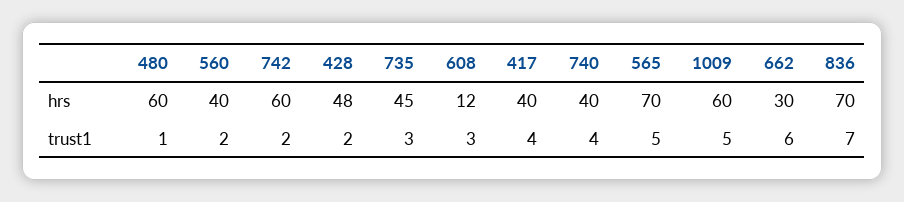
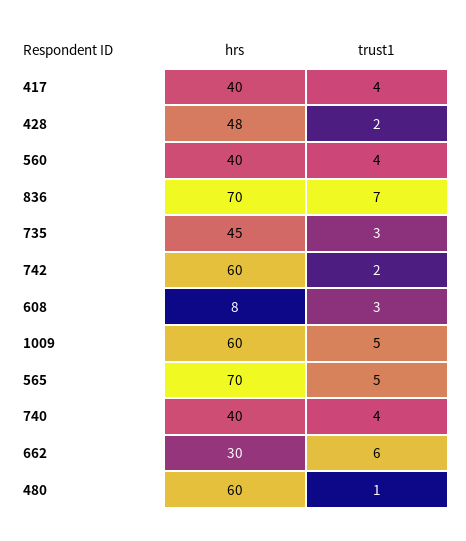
  {
    "480": {
      "hrs": 60,
      "trust1": 1
    },
    "560": {
      "hrs": 40,
-     "trust1": 2
+     "trust1": 4
    },
    "742": {
      "hrs": 60,
      "trust1": 2
    },
    "428": {
      "hrs": 48,
      "trust1": 2
    },
    "735": {
      "hrs": 45,
      "trust1": 3
    },
    "608": {
-     "hrs": 12,
+     "hrs": 8,
      "trust1": 3
    },
    "417": {
      "hrs": 40,
      "trust1": 4
    },
    "740": {
      "hrs": 40,
      "trust1": 4
    },
    "565": {
      "hrs": 70,
      "trust1": 5
    },
    "1009": {
      "hrs": 60,
      "trust1": 5
    },
    "662": {
      "hrs": 30,
      "trust1": 6
    },
    "836": {
      "hrs": 70,
      "trust1": 7
    }
  }

